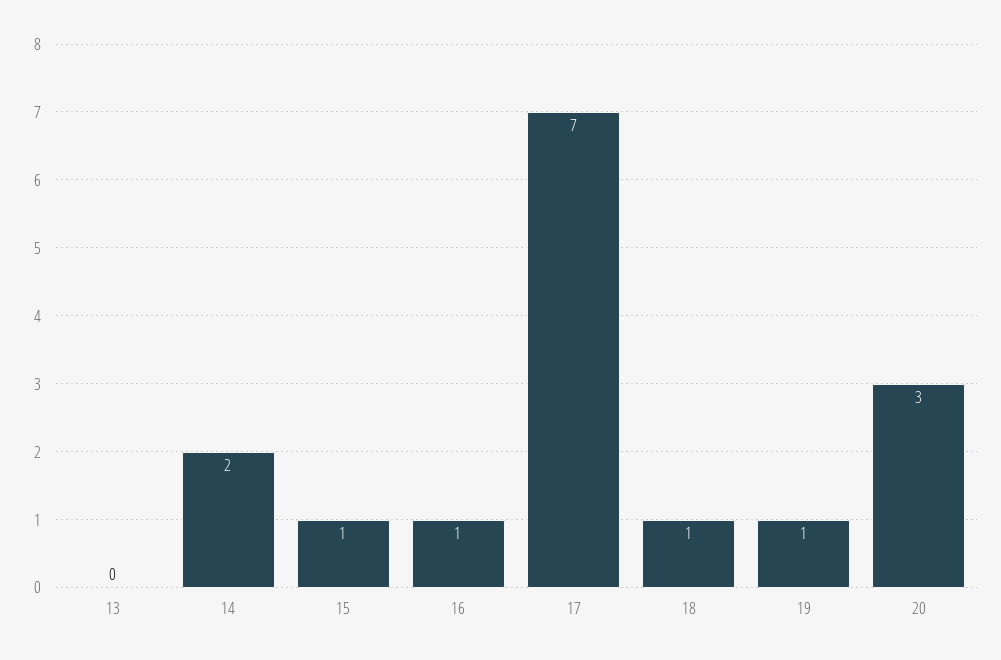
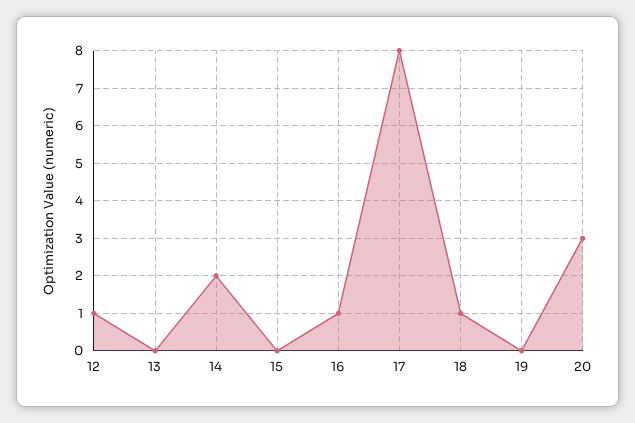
  {
    "13": 0,
    "14": 2,
-   "15": 1,
+   "15": 0,
    "16": 1,
-   "17": 7,
+   "17": 8,
    "18": 1,
-   "19": 1,
+   "19": 0,
-   "20": 3
+   "20": 3,
+   "12": 1
  }

